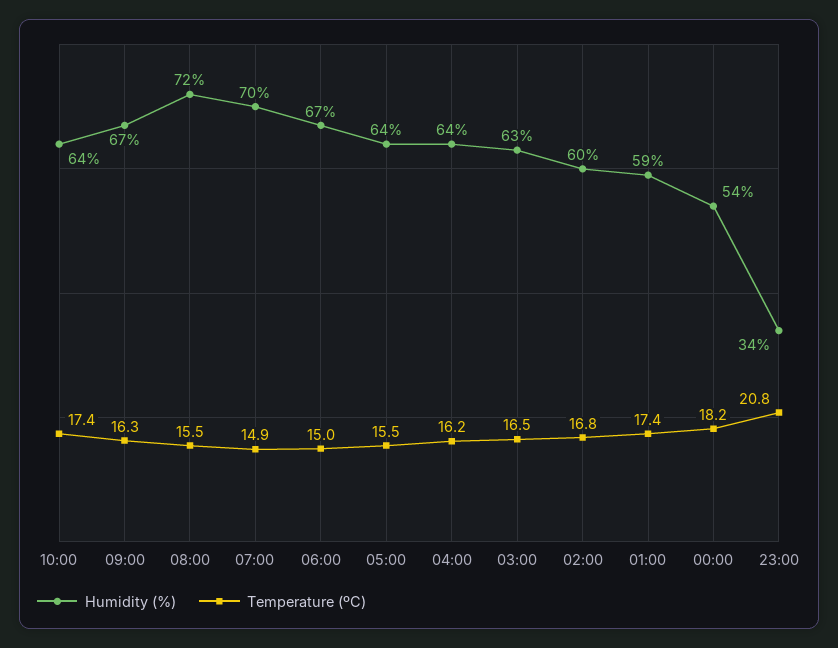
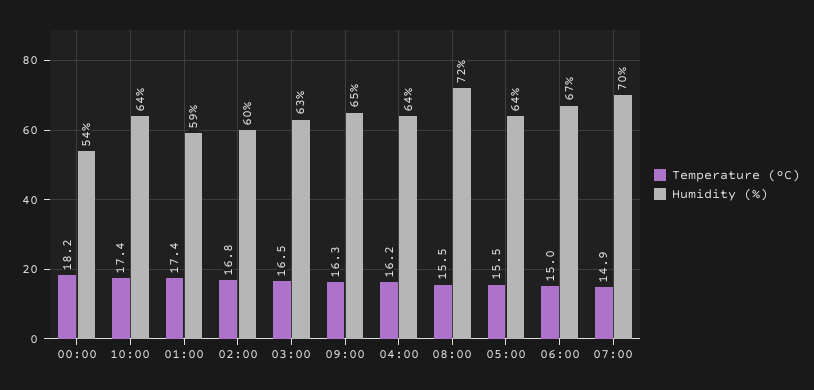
  {
    "Humidity (%)": {
      "10:00": 64,
-     "09:00": 67,
+     "09:00": 65,
      "08:00": 72,
      "07:00": 70,
      "06:00": 67,
      "05:00": 64,
      "04:00": 64,
      "03:00": 63,
      "02:00": 60,
      "01:00": 59,
-     "00:00": 54,
+     "00:00": 54
-     "23:00": 34
    },
    "Temperature (ºC)": {
      "10:00": 17.4,
      "09:00": 16.3,
      "08:00": 15.5,
      "07:00": 14.9,
      "06:00": 15,
      "05:00": 15.5,
      "04:00": 16.2,
      "03:00": 16.5,
      "02:00": 16.8,
      "01:00": 17.4,
-     "00:00": 18.2,
+     "00:00": 18.2
-     "23:00": 20.8
    }
  }

